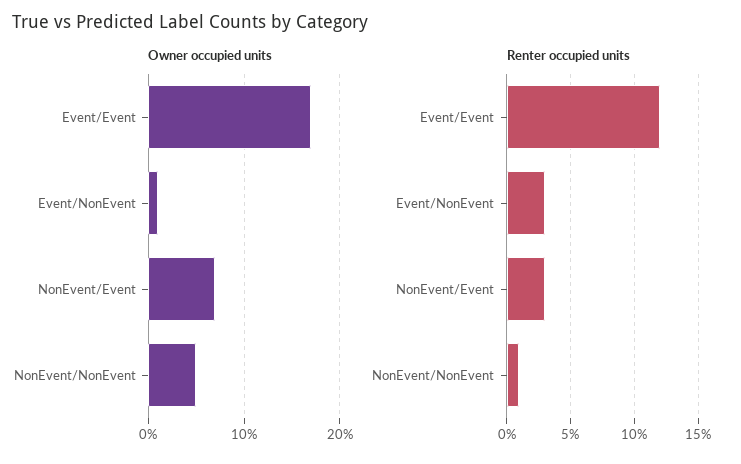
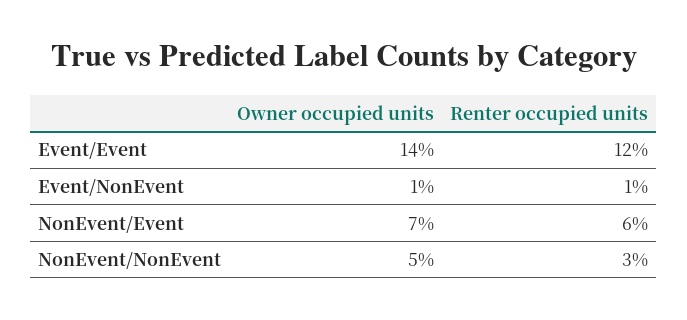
  {
    "Owner occupied units": {
-     "Event/Event": 17,
+     "Event/Event": 14,
      "Event/NonEvent": 1,
      "NonEvent/Event": 7,
      "NonEvent/NonEvent": 5
    },
    "Renter occupied units": {
      "Event/Event": 12,
-     "Event/NonEvent": 3,
+     "Event/NonEvent": 1,
-     "NonEvent/Event": 3,
+     "NonEvent/Event": 6,
-     "NonEvent/NonEvent": 1
+     "NonEvent/NonEvent": 3
    }
  }

